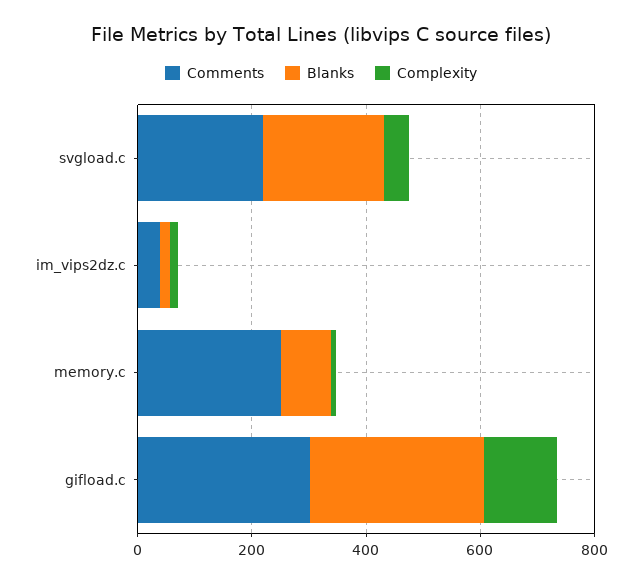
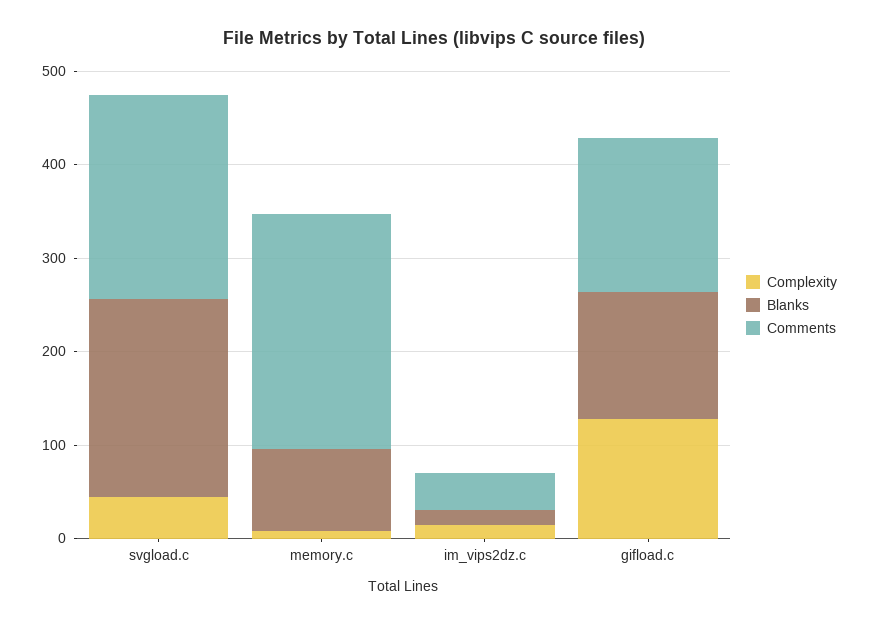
  {
    "Comments": {
      "svgload.c": 220,
      "im_vips2dz.c": 40,
      "memory.c": 260,
-     "gifload.c": 300
+     "gifload.c": 160
    },
    "Blanks": {
      "svgload.c": 220,
      "im_vips2dz.c": 20,
      "memory.c": 80,
-     "gifload.c": 300
+     "gifload.c": 140
    },
    "Complexity": {
      "svgload.c": 40,
      "im_vips2dz.c": 20,
      "memory.c": 0,
      "gifload.c": 120
    }
  }

